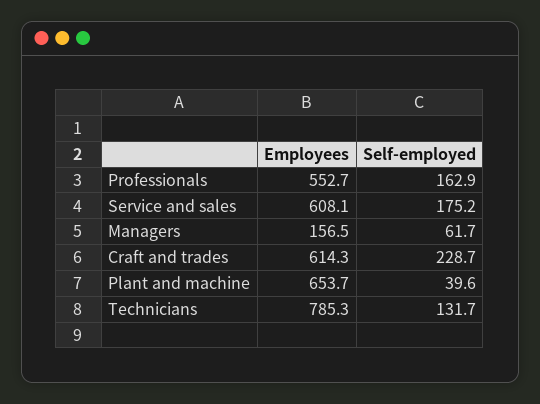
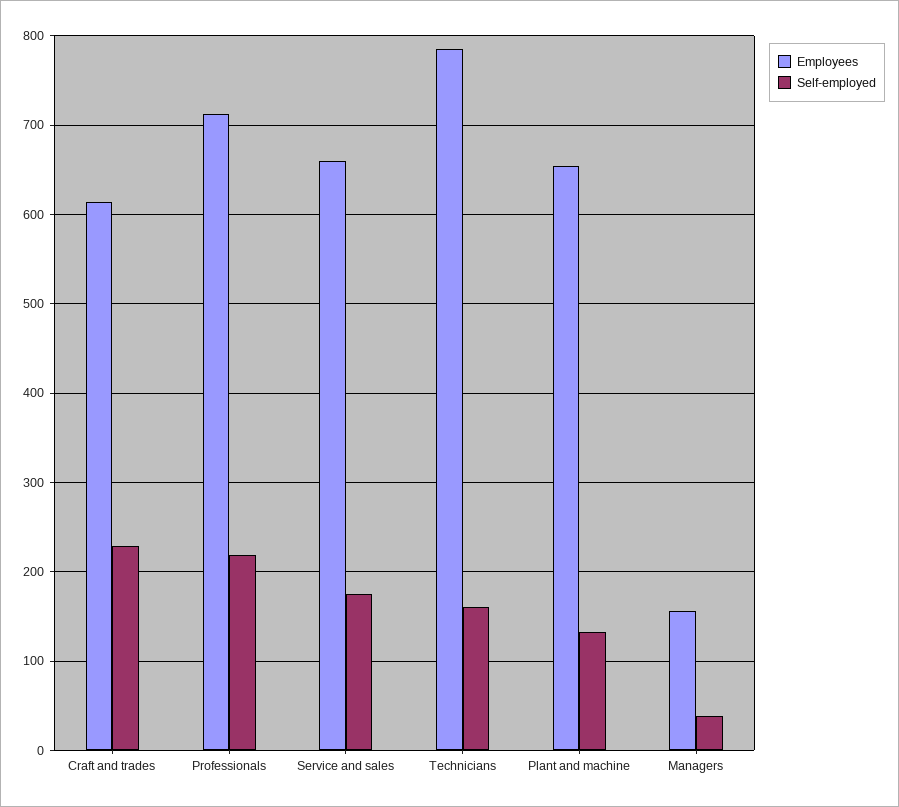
  {
    "Employees": {
-     "Professionals": 552.7,
+     "Professionals": 710,
-     "Service and sales": 608.1,
+     "Service and sales": 660,
      "Managers": 156.5,
      "Craft and trades": 614.3,
      "Plant and machine": 653.7,
      "Technicians": 785.3
    },
    "Self-employed": {
-     "Professionals": 162.9,
+     "Professionals": 220,
      "Service and sales": 175.2,
-     "Managers": 61.7,
+     "Managers": 40,
      "Craft and trades": 228.7,
-     "Plant and machine": 39.6,
+     "Plant and machine": 130,
-     "Technicians": 131.7
+     "Technicians": 160
    }
  }

